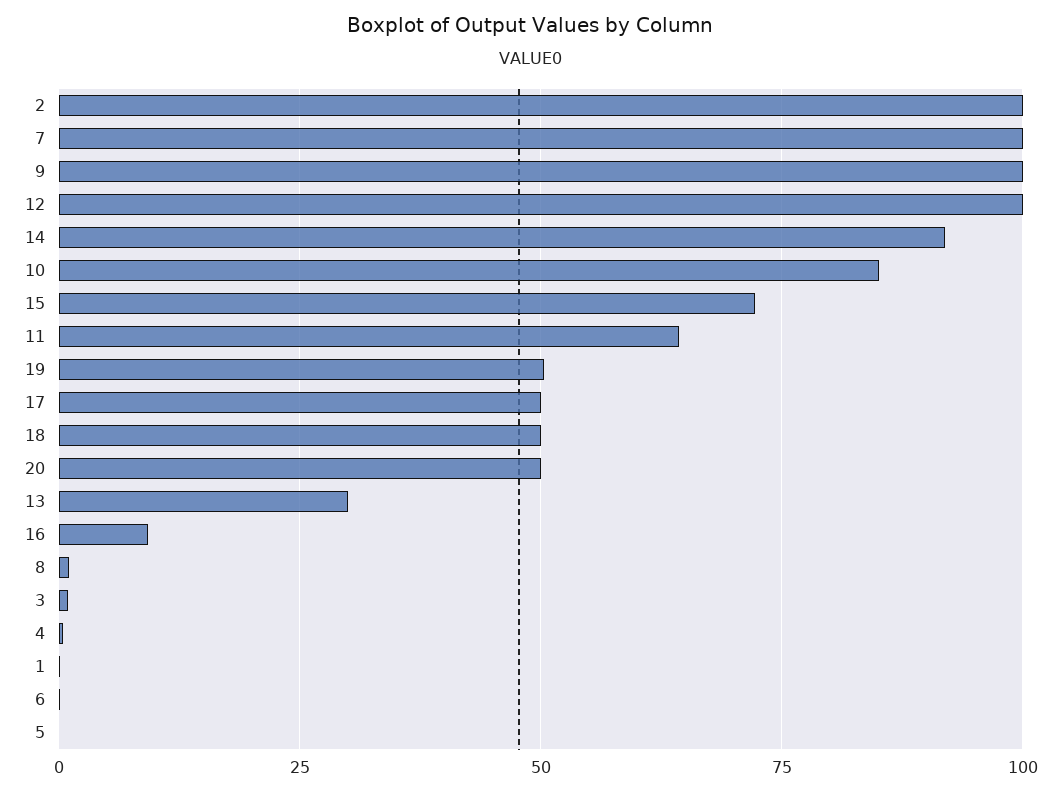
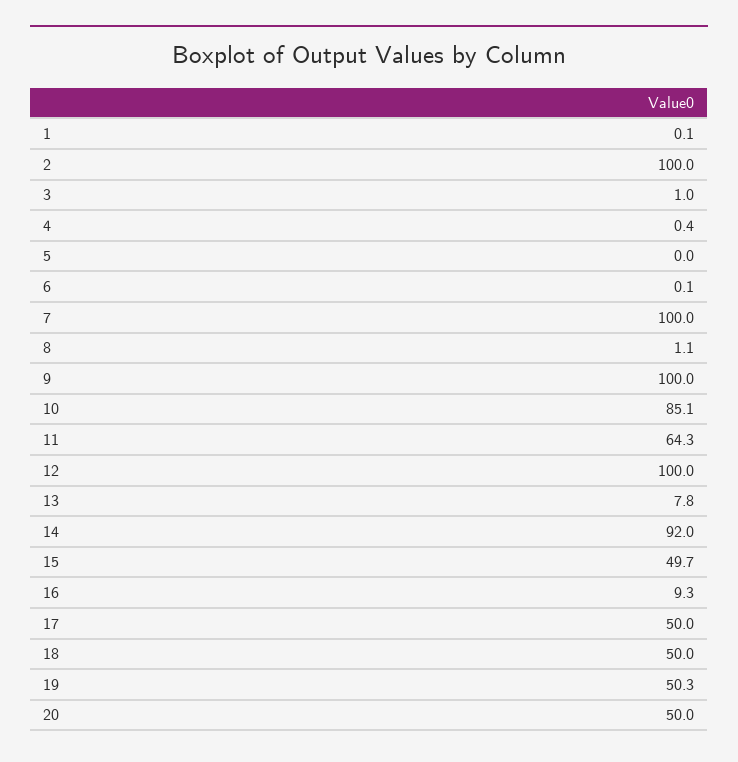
  {
    "2": 100,
    "7": 100,
    "9": 100,
    "12": 100,
    "14": 92,
    "10": 85.1,
-   "15": 72.5,
+   "15": 49.7,
    "11": 64.3,
    "19": 50.3,
    "17": 50,
    "18": 50,
    "20": 50,
-   "13": 30,
+   "13": 7.8,
    "16": 9.3,
    "8": 1.1,
    "3": 1,
    "4": 0.4,
    "1": 0.1,
    "6": 0.1,
    "5": 0
  }

